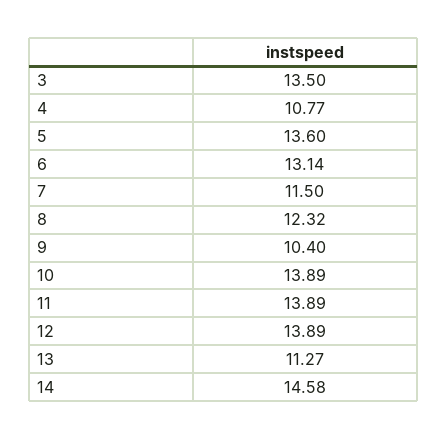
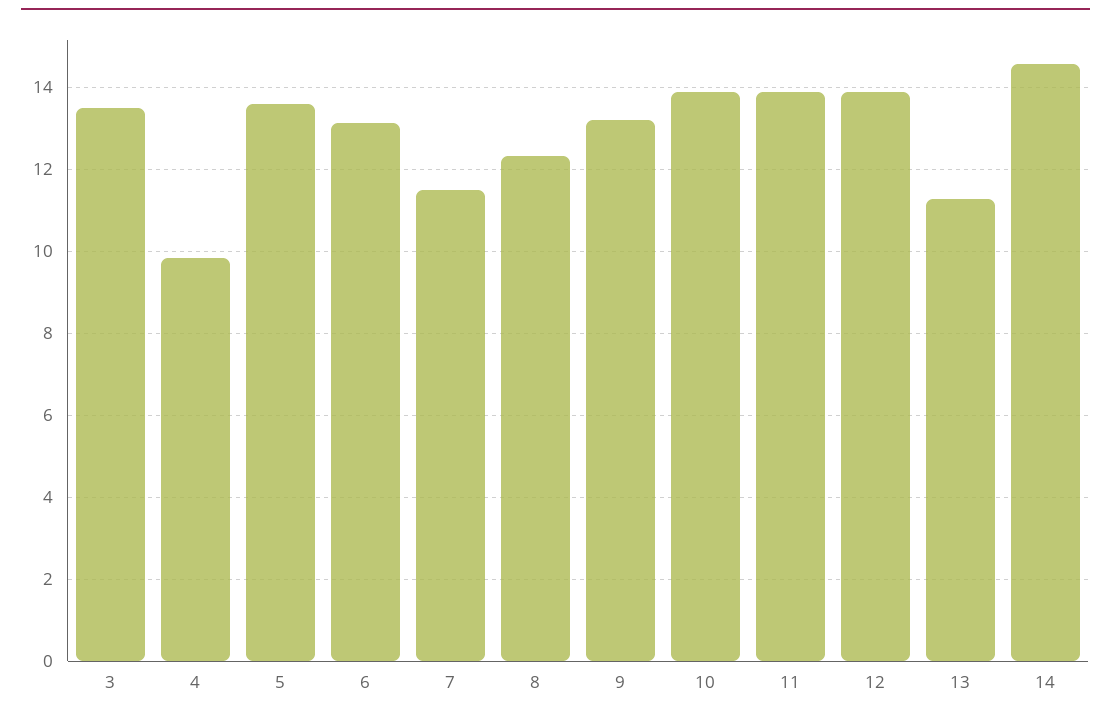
  {
    "3": 13.5,
-   "4": 10.77,
+   "4": 9.8,
    "5": 13.6,
    "6": 13.14,
    "7": 11.5,
    "8": 12.32,
-   "9": 10.4,
+   "9": 13.2,
    "10": 13.89,
    "11": 13.89,
    "12": 13.89,
    "13": 11.27,
    "14": 14.58
  }

